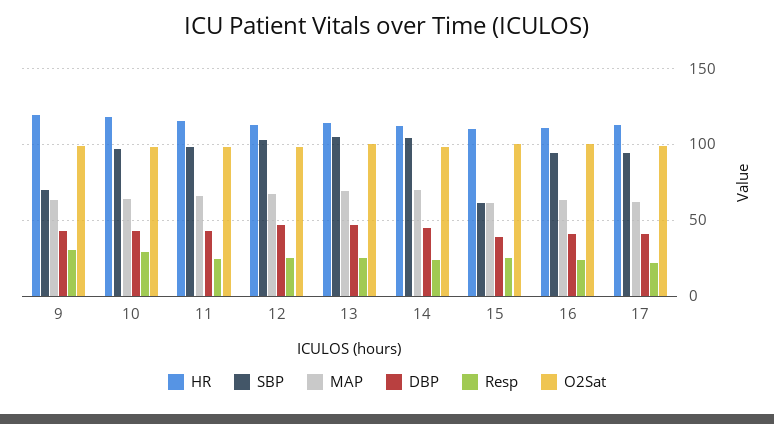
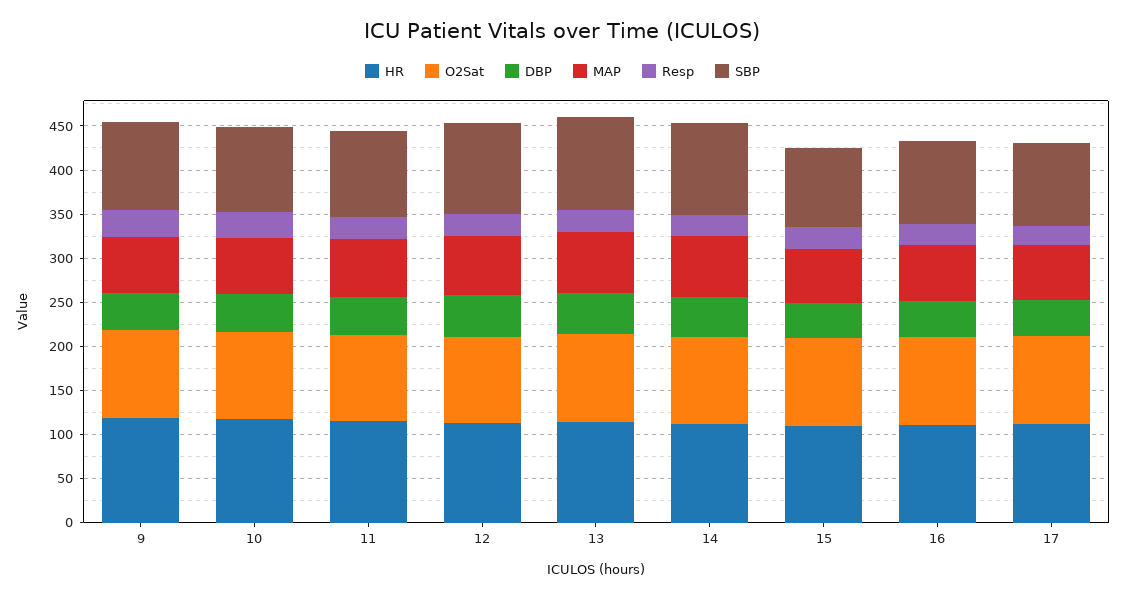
  {
    "HR": {
      "9": 120,
      "10": 120,
      "11": 115,
      "12": 115,
      "13": 115,
      "14": 110,
      "15": 110,
      "16": 110,
      "17": 115
    },
    "SBP": {
-     "9": 70,
+     "9": 100,
      "10": 95,
      "11": 100,
      "12": 105,
      "13": 105,
      "14": 105,
-     "15": 60,
+     "15": 90,
      "16": 95,
      "17": 95
    },
    "MAP": {
      "9": 65,
      "10": 65,
      "11": 65,
      "12": 65,
      "13": 70,
      "14": 70,
      "15": 60,
      "16": 65,
      "17": 60
    },
    "DBP": {
      "9": 45,
      "10": 45,
      "11": 45,
      "12": 45,
      "13": 45,
      "14": 45,
      "15": 40,
      "16": 40,
      "17": 40
    },
    "Resp": {
      "9": 30,
      "10": 30,
      "11": 25,
      "12": 25,
      "13": 25,
      "14": 25,
      "15": 25,
      "16": 25,
      "17": 20
    },
    "O2Sat": {
      "9": 100,
      "10": 100,
      "11": 100,
      "12": 100,
      "13": 100,
      "14": 100,
      "15": 100,
      "16": 100,
      "17": 100
    }
  }

